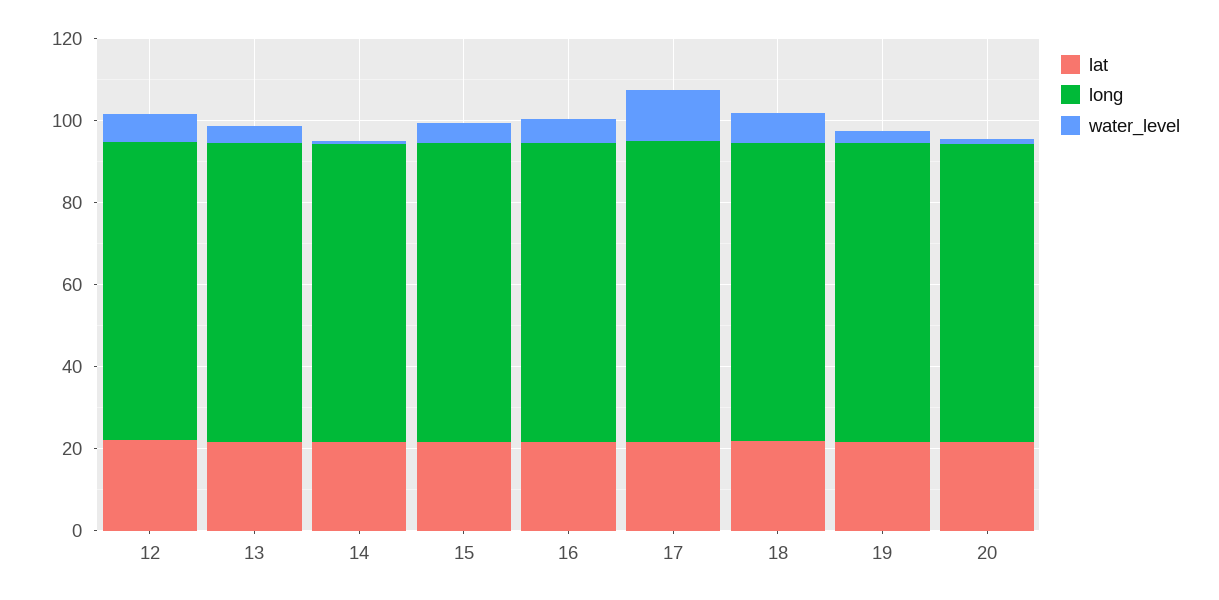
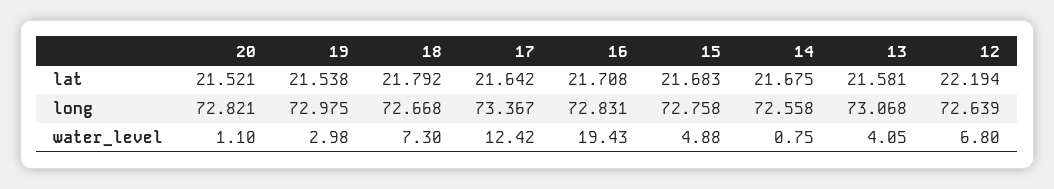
  {
    "lat": {
      "12": 22.194,
      "13": 21.581,
      "14": 21.675,
      "15": 21.683,
      "16": 21.708,
      "17": 21.642,
      "18": 21.792,
      "19": 21.538,
      "20": 21.521
    },
    "long": {
      "12": 72.639,
      "13": 73.068,
      "14": 72.558,
      "15": 72.758,
      "16": 72.831,
      "17": 73.367,
      "18": 72.668,
      "19": 72.975,
      "20": 72.821
    },
    "water_level": {
      "12": 6.8,
      "13": 4.05,
      "14": 0.75,
      "15": 4.88,
-     "16": 5,
+     "16": 19.43,
      "17": 12.42,
      "18": 7.3,
      "19": 2.98,
      "20": 1.1
    }
  }

